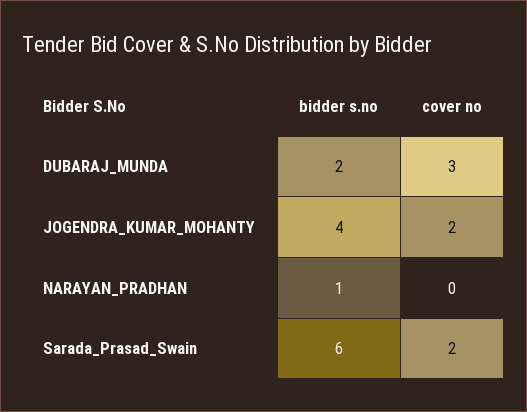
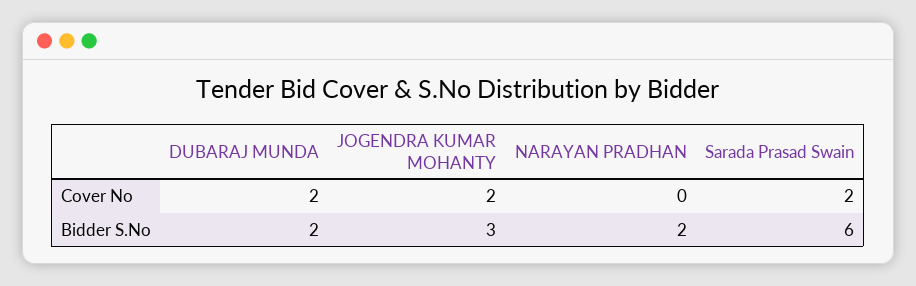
  {
    "bidder s.no": {
      "DUBARAJ_MUNDA": 2,
-     "JOGENDRA_KUMAR_MOHANTY": 4,
+     "JOGENDRA_KUMAR_MOHANTY": 3,
-     "NARAYAN_PRADHAN": 1,
+     "NARAYAN_PRADHAN": 2,
      "Sarada_Prasad_Swain": 6
    },
    "cover no": {
-     "DUBARAJ_MUNDA": 3,
+     "DUBARAJ_MUNDA": 2,
      "JOGENDRA_KUMAR_MOHANTY": 2,
      "NARAYAN_PRADHAN": 0,
      "Sarada_Prasad_Swain": 2
    }
  }

